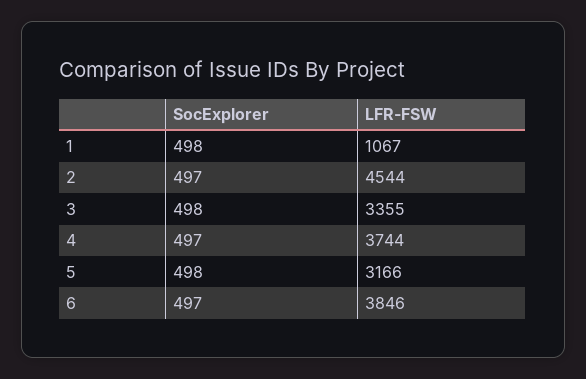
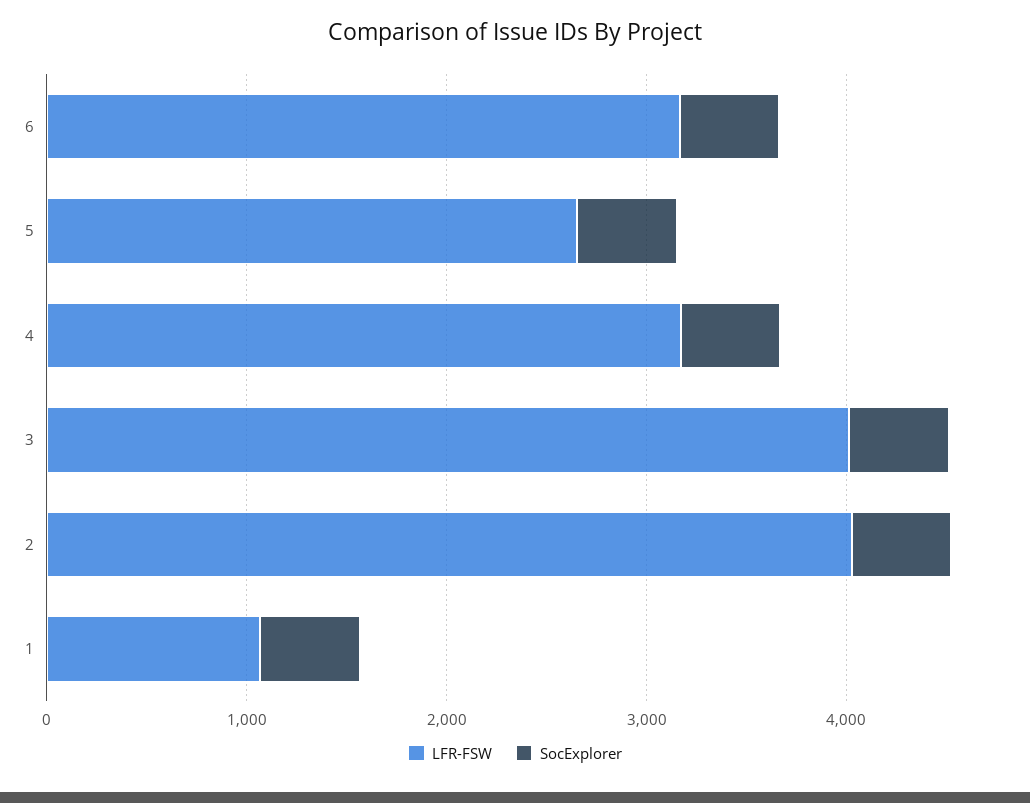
  {
    "SocExplorer": {
      "1": 498,
      "2": 497,
      "3": 498,
      "4": 497,
      "5": 498,
      "6": 497
    },
    "LFR-FSW": {
      "1": 1067,
-     "2": 4544,
+     "2": 4000,
-     "3": 3355,
+     "3": 4000,
-     "4": 3744,
+     "4": 3200,
-     "5": 3166,
+     "5": 2600,
-     "6": 3846
+     "6": 3200
    }
  }

